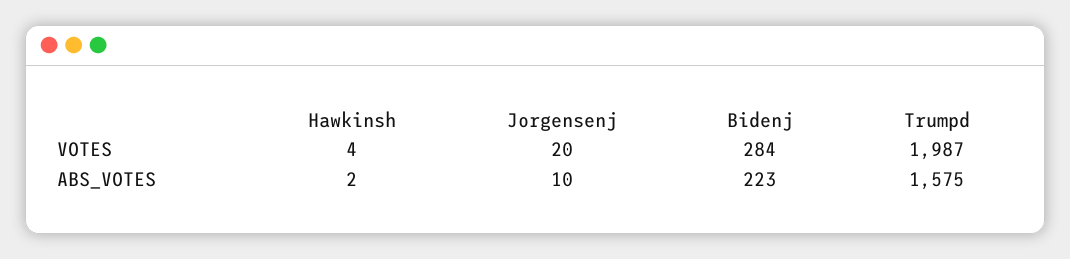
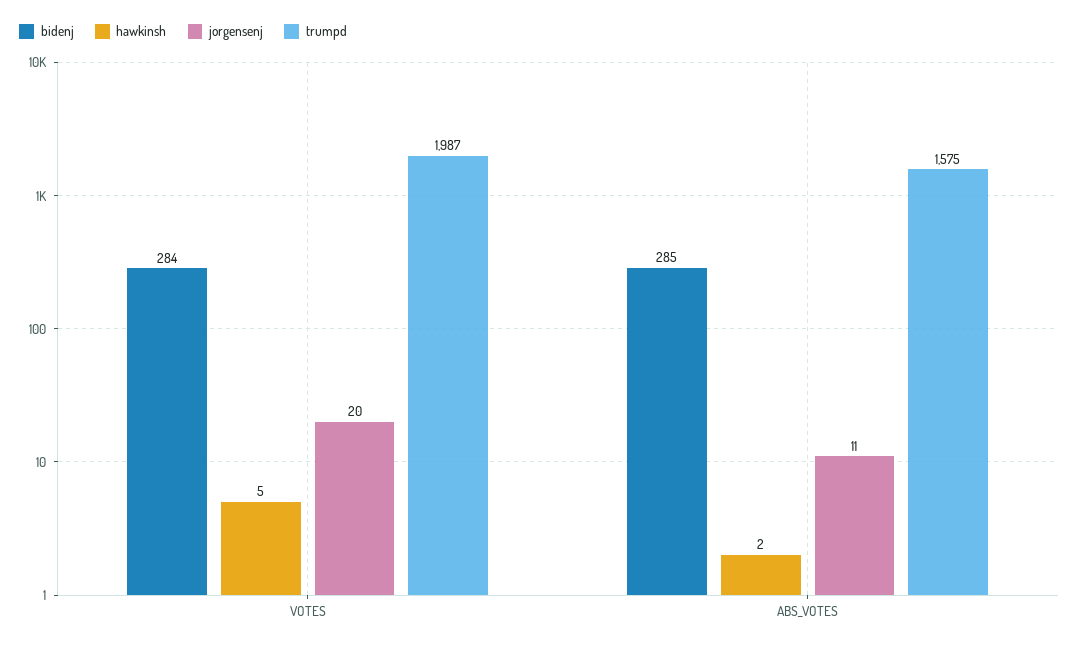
  {
    "Hawkinsh": {
-     "VOTES": 4,
+     "VOTES": 5,
      "ABS_VOTES": 2
    },
    "Jorgensenj": {
      "VOTES": 20,
-     "ABS_VOTES": 10
+     "ABS_VOTES": 11
    },
    "Bidenj": {
      "VOTES": 284,
-     "ABS_VOTES": 223
+     "ABS_VOTES": 285
    },
    "Trumpd": {
      "VOTES": 1987,
      "ABS_VOTES": 1575
    }
  }

